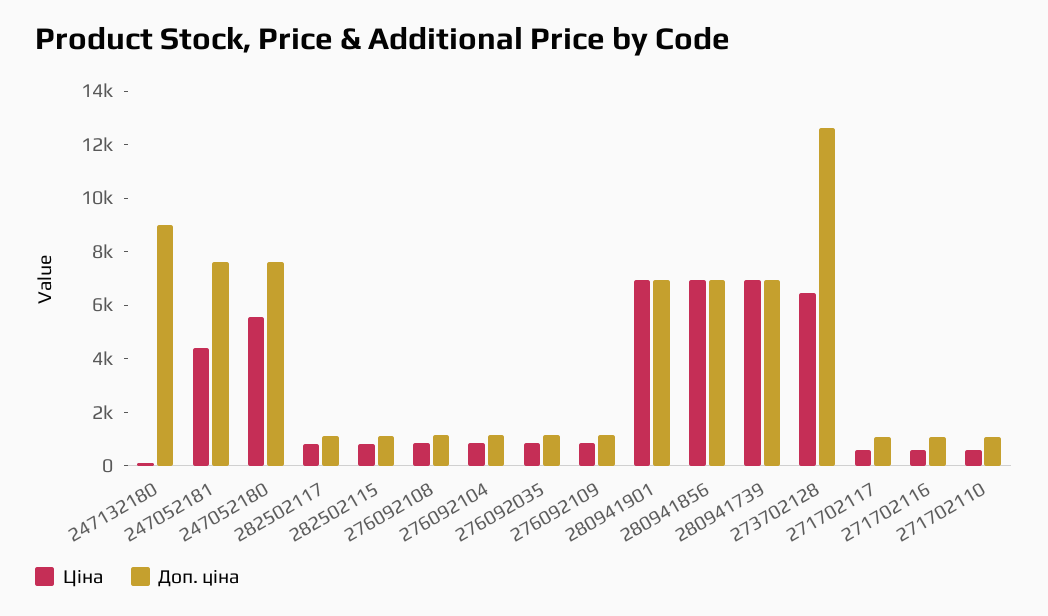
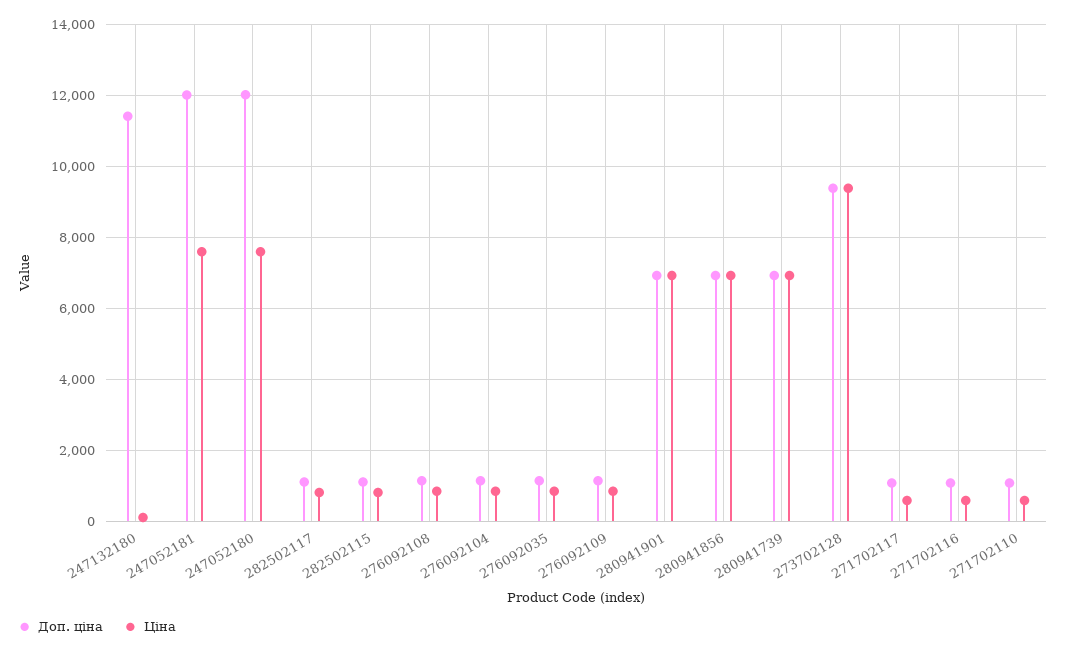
  {
    "Ціна": {
      "247132180": 200,
-     "247052181": 4500,
+     "247052181": 7600,
-     "247052180": 5500,
+     "247052180": 7600,
      "282502117": 800,
      "282502115": 800,
      "276092108": 800,
      "276092104": 800,
      "276092035": 800,
      "276092109": 800,
      "280941901": 7000,
      "280941856": 7000,
      "280941739": 7000,
-     "273702128": 6500,
+     "273702128": 9400,
      "271702117": 600,
      "271702116": 600,
      "271702110": 600
    },
    "Доп. ціна": {
-     "247132180": 9000,
+     "247132180": 11400,
-     "247052181": 7500,
+     "247052181": 12000,
-     "247052180": 7500,
+     "247052180": 12000,
      "282502117": 1200,
      "282502115": 1200,
      "276092108": 1200,
      "276092104": 1200,
      "276092035": 1200,
      "276092109": 1200,
      "280941901": 7000,
      "280941856": 7000,
      "280941739": 7000,
-     "273702128": 12500,
+     "273702128": 9400,
      "271702117": 1000,
      "271702116": 1000,
      "271702110": 1000
    }
  }

